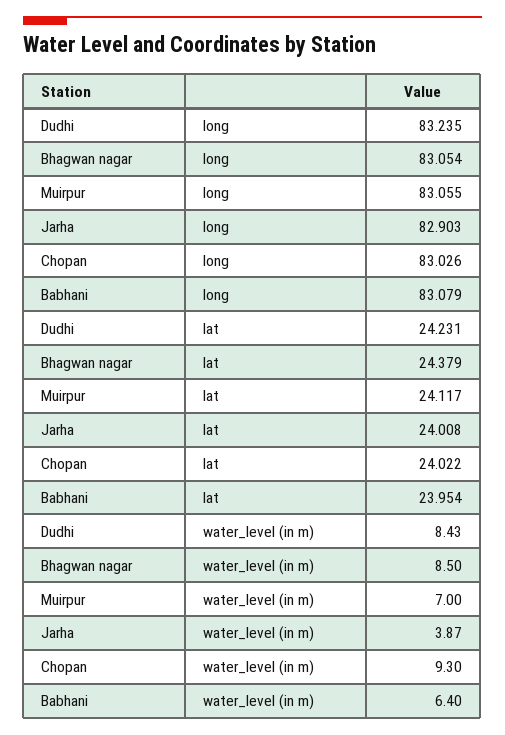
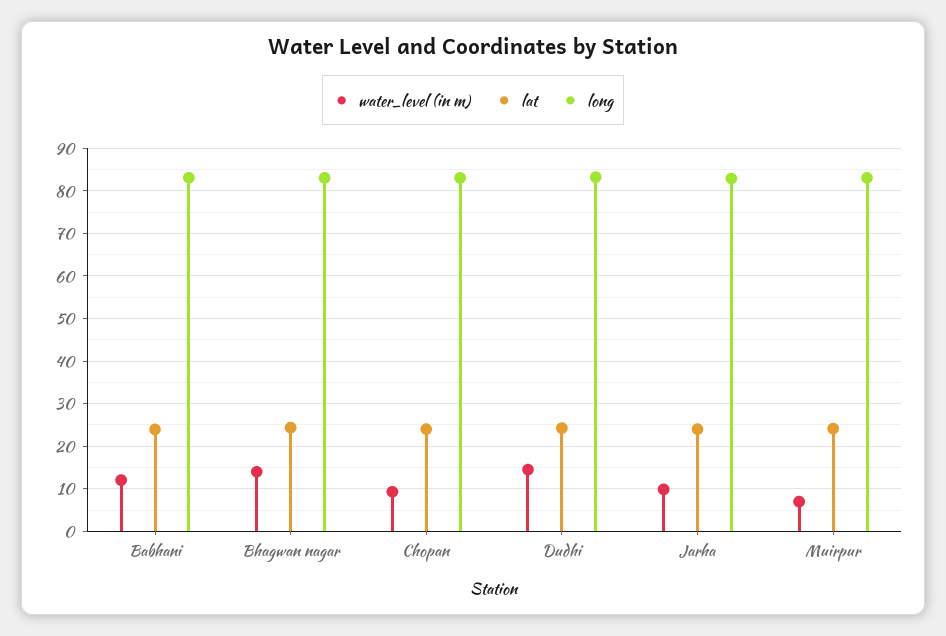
  {
    "long": {
      "Dudhi": 83.235,
      "Bhagwan nagar": 83.054,
      "Muirpur": 83.055,
      "Jarha": 82.903,
      "Chopan": 83.026,
      "Babhani": 83.079
    },
    "lat": {
      "Dudhi": 24.231,
      "Bhagwan nagar": 24.379,
      "Muirpur": 24.117,
      "Jarha": 24.008,
      "Chopan": 24.022,
      "Babhani": 23.954
    },
    "water_level (in m)": {
-     "Dudhi": 8.43,
+     "Dudhi": 14,
-     "Bhagwan nagar": 8.5,
+     "Bhagwan nagar": 14,
      "Muirpur": 7,
-     "Jarha": 3.87,
+     "Jarha": 10,
      "Chopan": 9.3,
-     "Babhani": 6.4
+     "Babhani": 12
    }
  }

